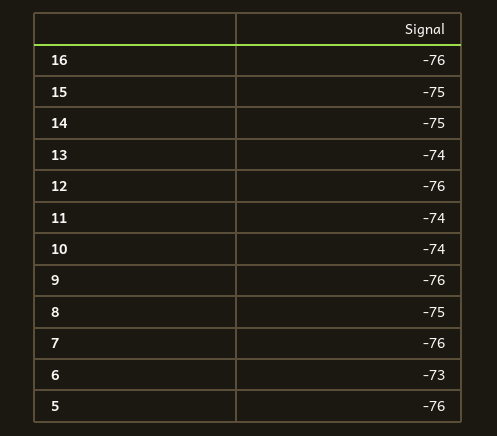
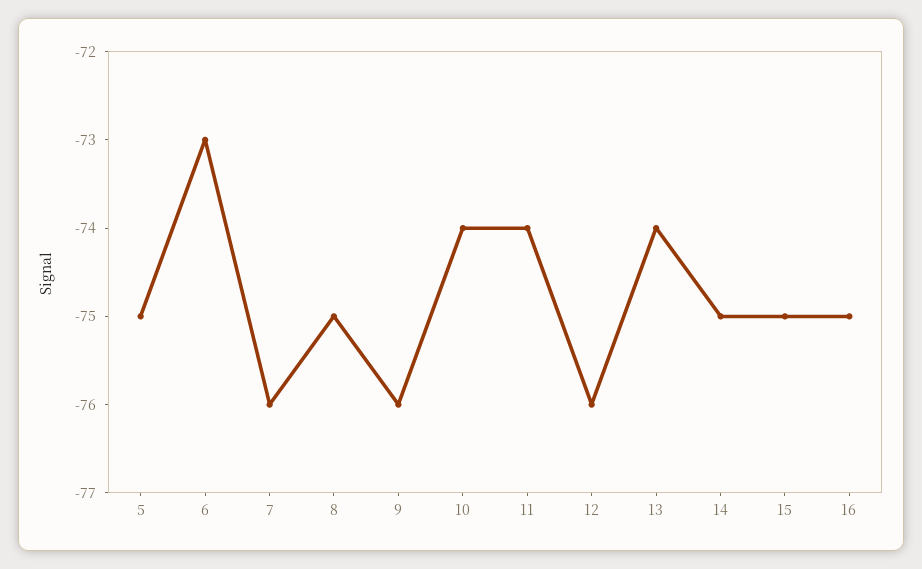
  {
-   "16": -76,
+   "16": -75,
    "15": -75,
    "14": -75,
    "13": -74,
    "12": -76,
    "11": -74,
    "10": -74,
    "9": -76,
    "8": -75,
    "7": -76,
    "6": -73,
-   "5": -76
+   "5": -75
  }

